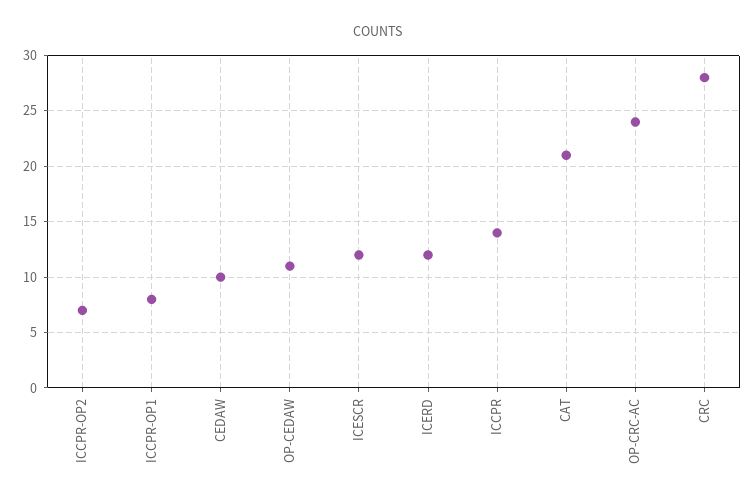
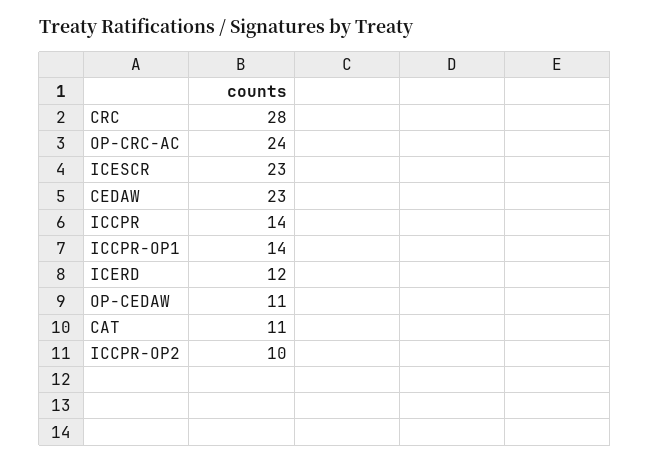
  {
-   "ICCPR-OP2": 7,
+   "ICCPR-OP2": 10,
-   "ICCPR-OP1": 8,
+   "ICCPR-OP1": 14,
-   "CEDAW": 10,
+   "CEDAW": 23,
    "OP-CEDAW": 11,
-   "ICESCR": 12,
+   "ICESCR": 23,
    "ICERD": 12,
    "ICCPR": 14,
-   "CAT": 21,
+   "CAT": 11,
    "OP-CRC-AC": 24,
    "CRC": 28
  }

